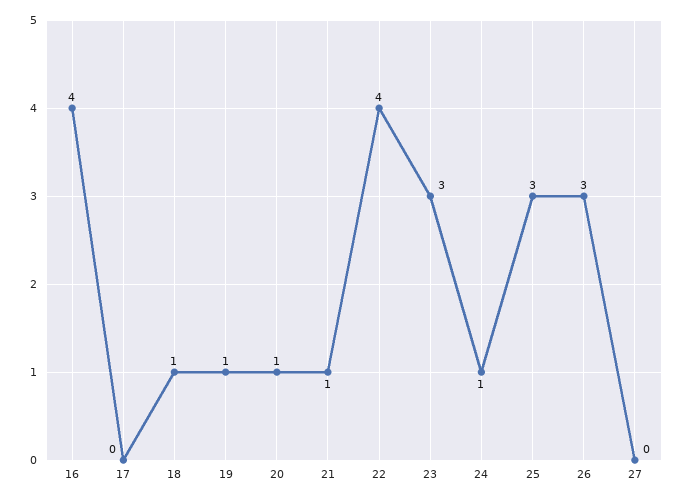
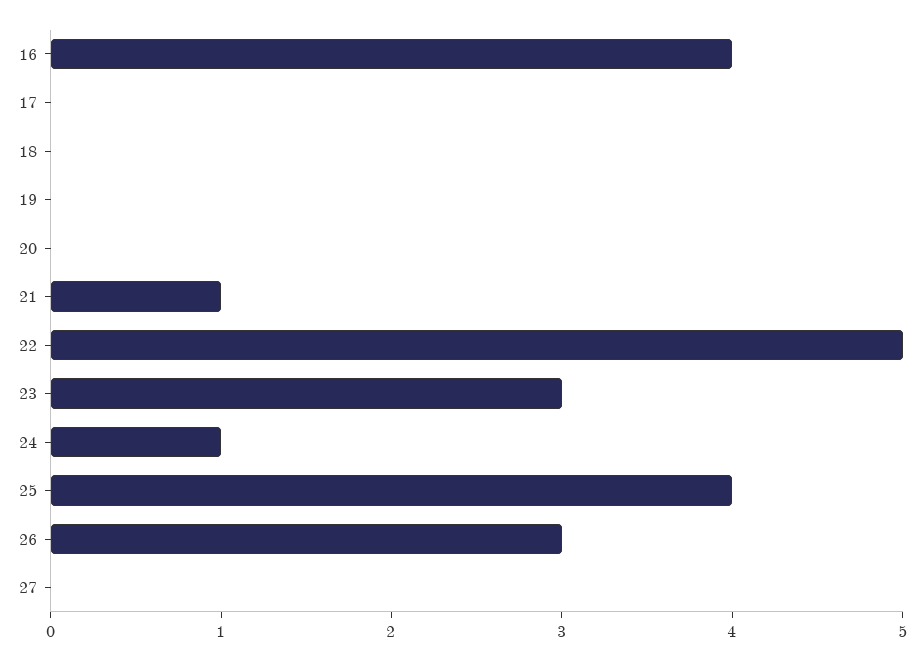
  {
    "16": 4,
    "17": 0,
-   "18": 1,
+   "18": 0,
-   "19": 1,
+   "19": 0,
-   "20": 1,
+   "20": 0,
    "21": 1,
-   "22": 4,
+   "22": 5,
    "23": 3,
    "24": 1,
-   "25": 3,
+   "25": 4,
    "26": 3,
    "27": 0
  }

